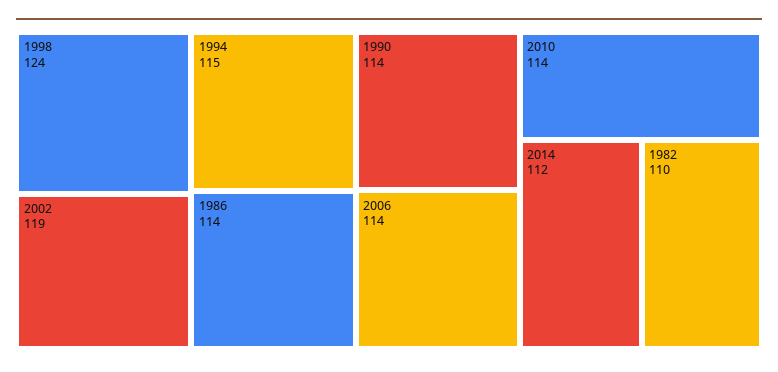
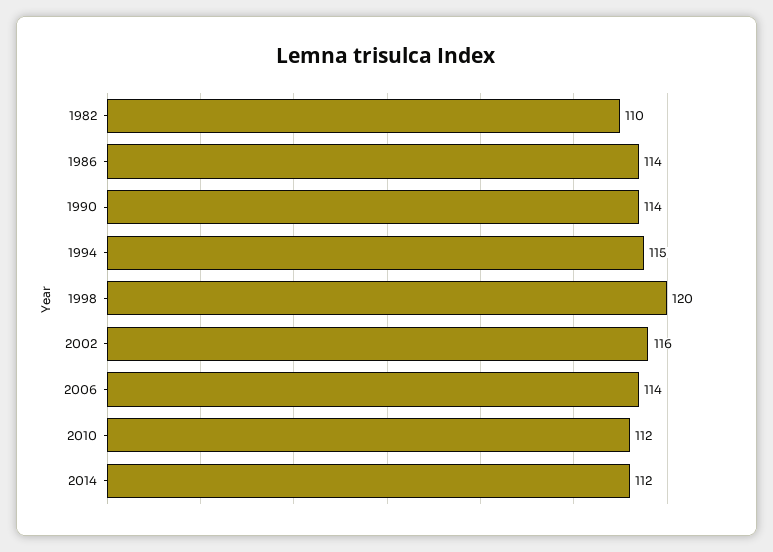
  {
-   "1998": 124,
+   "1998": 120,
-   "2002": 119,
+   "2002": 116,
    "1994": 115,
    "1986": 114,
    "1990": 114,
    "2006": 114,
-   "2010": 114,
+   "2010": 112,
    "2014": 112,
    "1982": 110
  }

